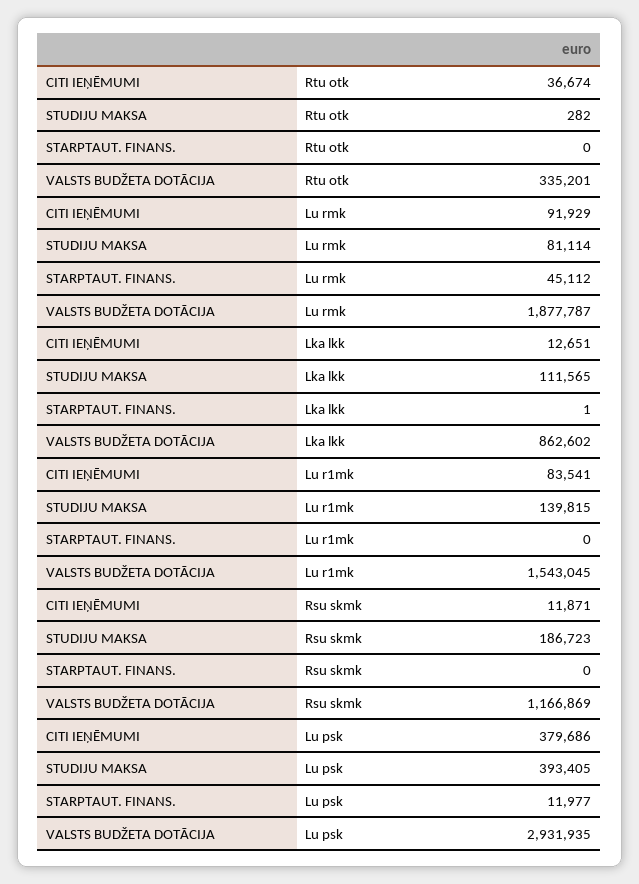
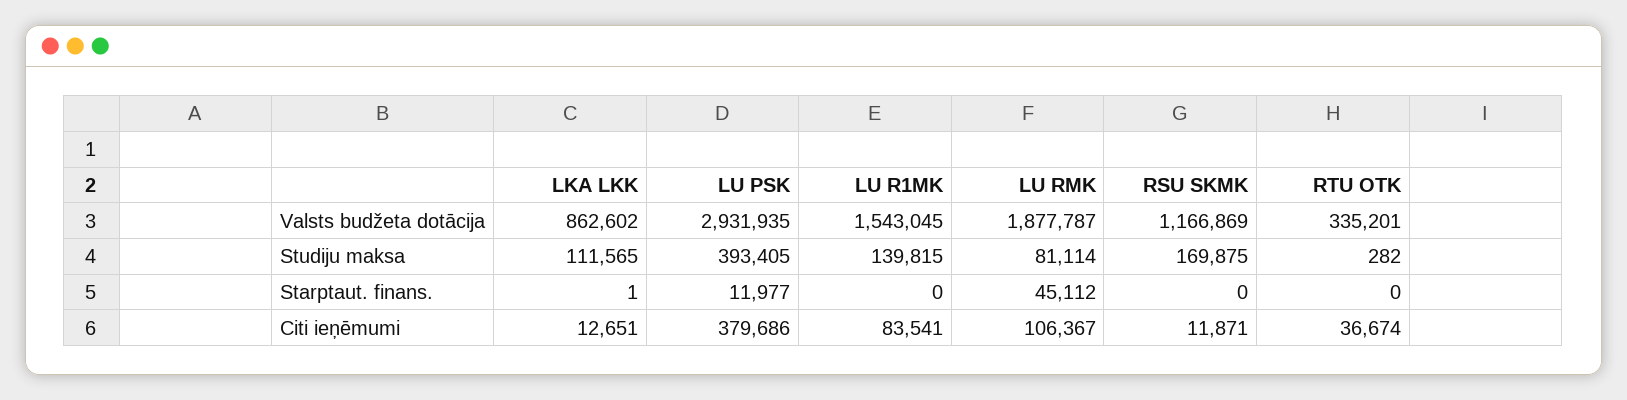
  {
    "CITI IEŅĒMUMI": {
      "Rtu otk": 36674,
-     "Lu rmk": 91929,
+     "Lu rmk": 106367,
      "Lka lkk": 12651,
      "Lu r1mk": 83541,
      "Rsu skmk": 11871,
      "Lu psk": 379686
    },
    "STUDIJU MAKSA": {
      "Rtu otk": 282,
      "Lu rmk": 81114,
      "Lka lkk": 111565,
      "Lu r1mk": 139815,
-     "Rsu skmk": 186723,
+     "Rsu skmk": 169875,
      "Lu psk": 393405
    },
    "STARPTAUT. FINANS.": {
      "Rtu otk": 0,
      "Lu rmk": 45112,
      "Lka lkk": 1,
      "Lu r1mk": 0,
      "Rsu skmk": 0,
      "Lu psk": 11977
    },
    "VALSTS BUDŽETA DOTĀCIJA": {
      "Rtu otk": 335201,
      "Lu rmk": 1877787,
      "Lka lkk": 862602,
      "Lu r1mk": 1543045,
      "Rsu skmk": 1166869,
      "Lu psk": 2931935
    }
  }

